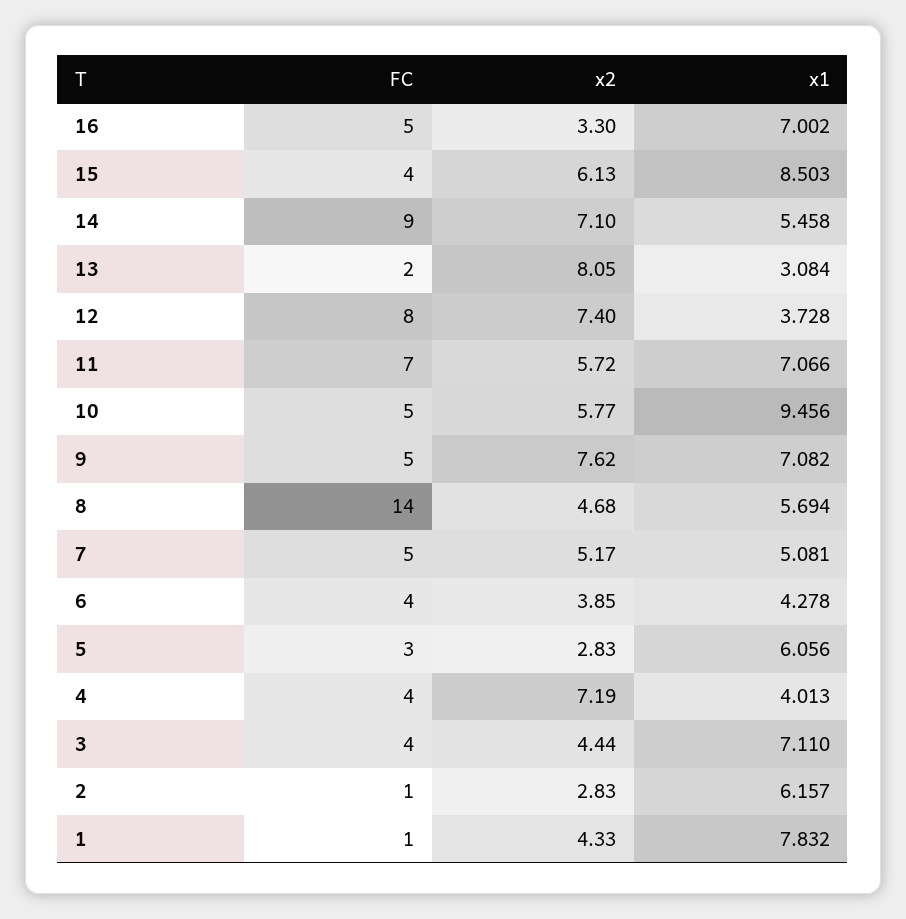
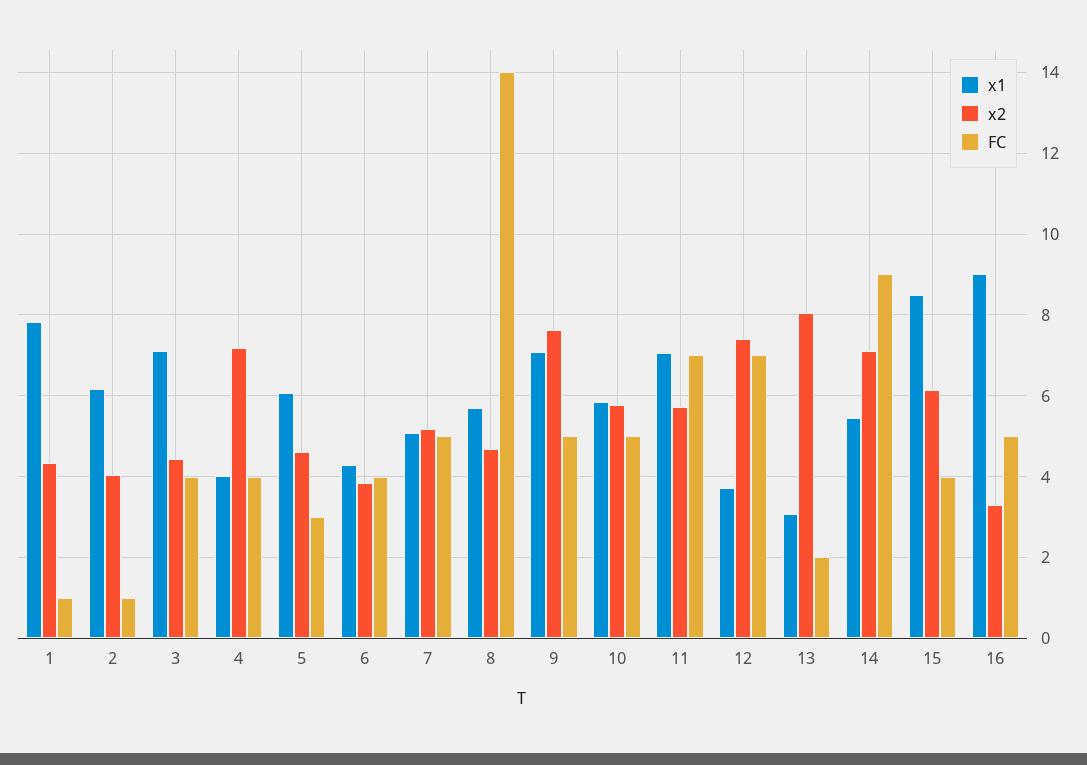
  {
    "FC": {
      "16": 5,
      "15": 4,
      "14": 9,
      "13": 2,
-     "12": 8,
+     "12": 7,
      "11": 7,
      "10": 5,
      "9": 5,
      "8": 14,
      "7": 5,
      "6": 4,
      "5": 3,
      "4": 4,
      "3": 4,
      "2": 1,
      "1": 1
    },
    "x2": {
      "16": 3.3,
      "15": 6.13,
      "14": 7.1,
      "13": 8.05,
      "12": 7.4,
      "11": 5.72,
      "10": 5.77,
      "9": 7.62,
      "8": 4.68,
      "7": 5.17,
      "6": 3.85,
-     "5": 2.83,
+     "5": 4.6,
      "4": 7.19,
      "3": 4.44,
-     "2": 2.83,
+     "2": 4,
      "1": 4.33
    },
    "x1": {
-     "16": 7.002,
+     "16": 9,
      "15": 8.503,
      "14": 5.458,
      "13": 3.084,
      "12": 3.728,
      "11": 7.066,
-     "10": 9.456,
+     "10": 5.8,
      "9": 7.082,
      "8": 5.694,
      "7": 5.081,
      "6": 4.278,
      "5": 6.056,
      "4": 4.013,
      "3": 7.11,
      "2": 6.157,
      "1": 7.832
    }
  }

